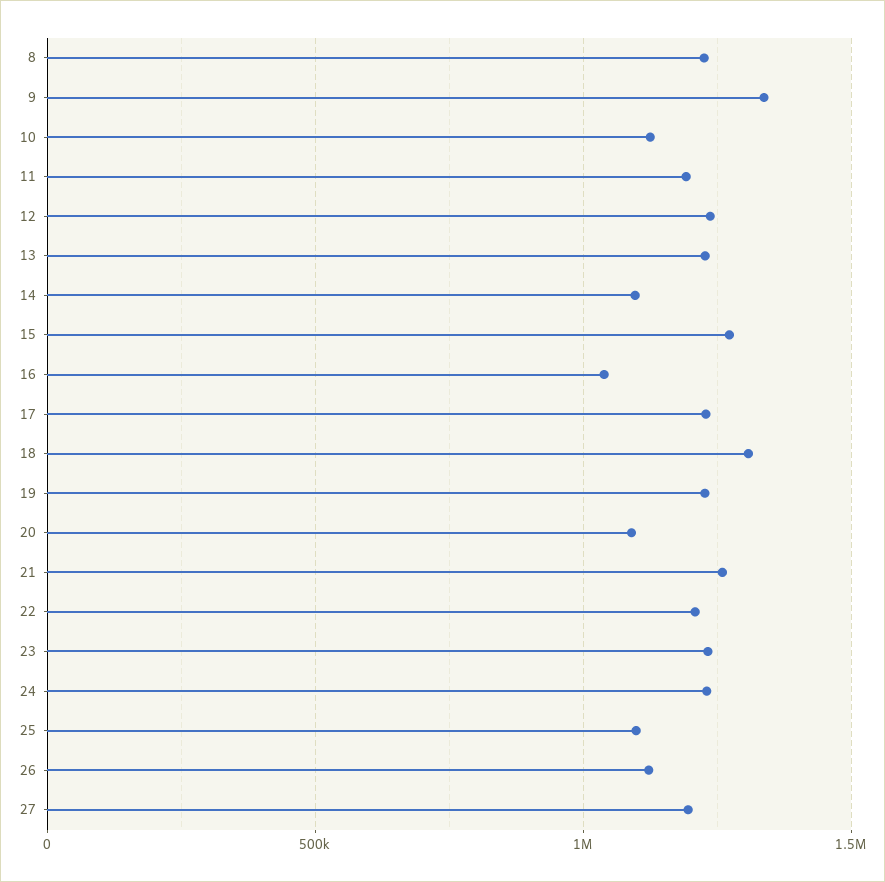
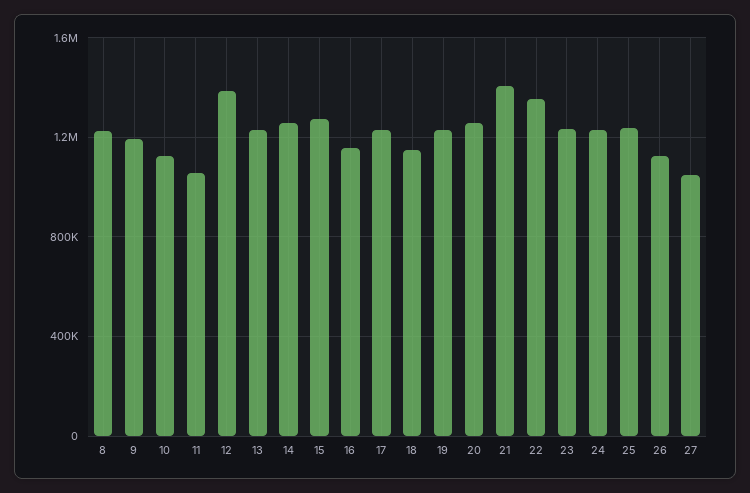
  {
    "8": 1250000,
-   "9": 1350000,
+   "9": 1200000,
    "10": 1150000,
-   "11": 1200000,
+   "11": 1050000,
-   "12": 1250000,
+   "12": 1400000,
    "13": 1250000,
-   "14": 1100000,
+   "14": 1250000,
    "15": 1250000,
-   "16": 1050000,
+   "16": 1150000,
    "17": 1250000,
-   "18": 1300000,
+   "18": 1150000,
    "19": 1250000,
-   "20": 1100000,
+   "20": 1250000,
-   "21": 1250000,
+   "21": 1400000,
-   "22": 1200000,
+   "22": 1350000,
    "23": 1250000,
    "24": 1250000,
-   "25": 1100000,
+   "25": 1250000,
    "26": 1100000,
-   "27": 1200000
+   "27": 1050000
  }

